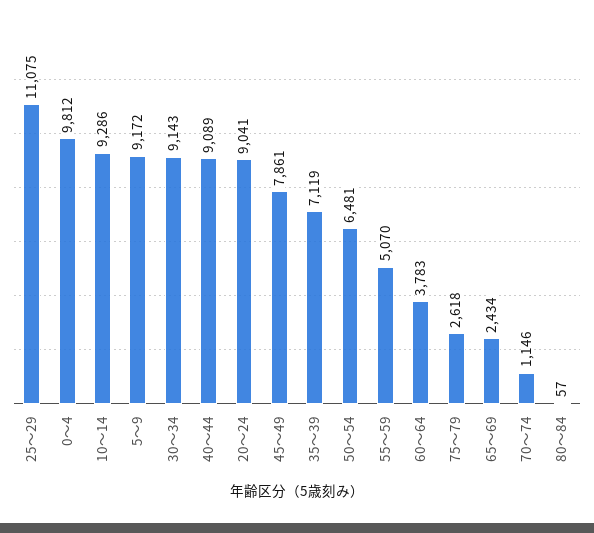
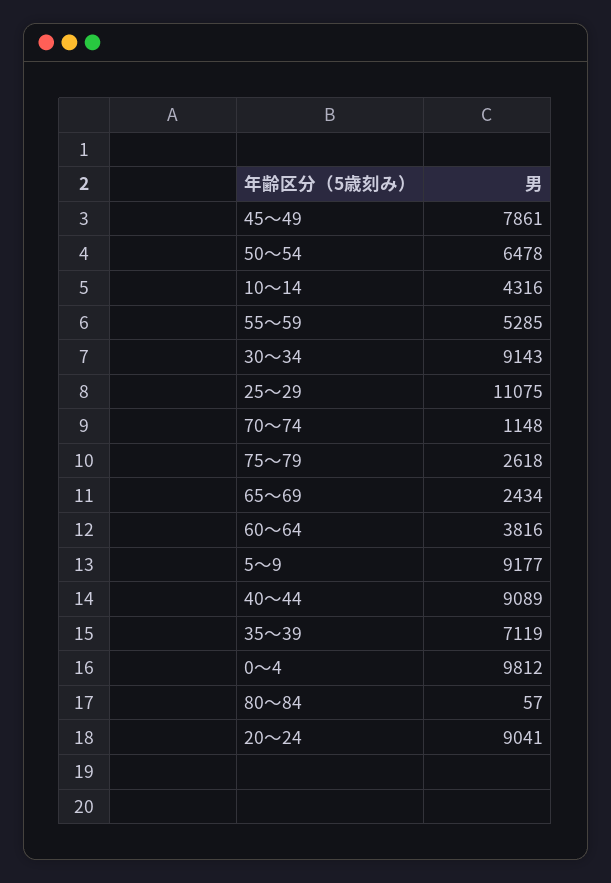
  {
    "25～29": 11075,
    "0～4": 9812,
-   "10～14": 9286,
+   "10～14": 4316,
-   "5～9": 9172,
+   "5～9": 9177,
    "30～34": 9143,
    "40～44": 9089,
    "20～24": 9041,
    "45～49": 7861,
    "35～39": 7119,
-   "50～54": 6481,
+   "50～54": 6478,
-   "55～59": 5070,
+   "55～59": 5285,
-   "60～64": 3783,
+   "60～64": 3816,
    "75～79": 2618,
    "65～69": 2434,
-   "70～74": 1146,
+   "70～74": 1148,
    "80～84": 57
  }

